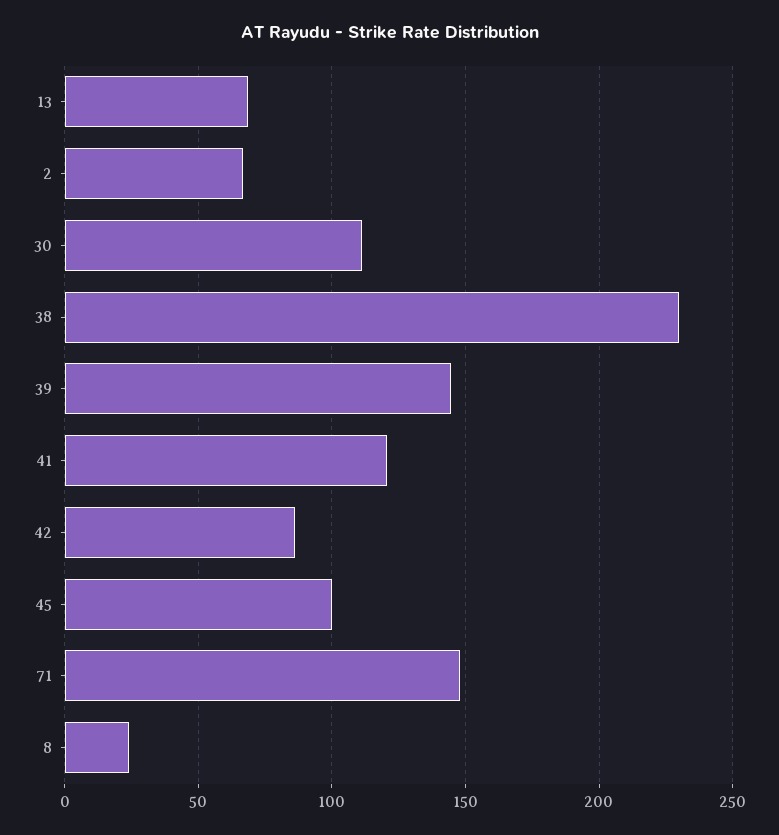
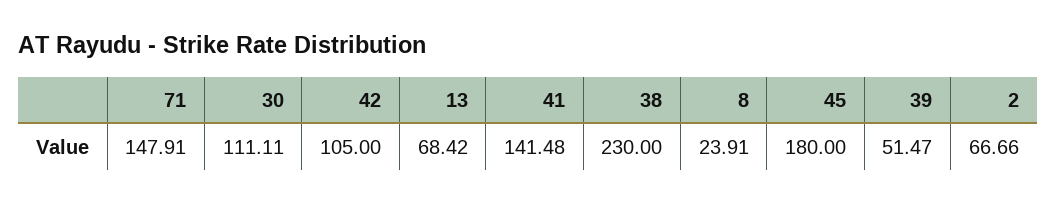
  {
    "13": 68.42,
    "2": 66.66,
    "30": 111.11,
    "38": 230,
-   "39": 145,
+   "39": 51.47,
-   "41": 120,
+   "41": 141.48,
-   "42": 85,
+   "42": 105,
-   "45": 100,
+   "45": 180,
    "71": 147.91,
    "8": 23.91
  }

